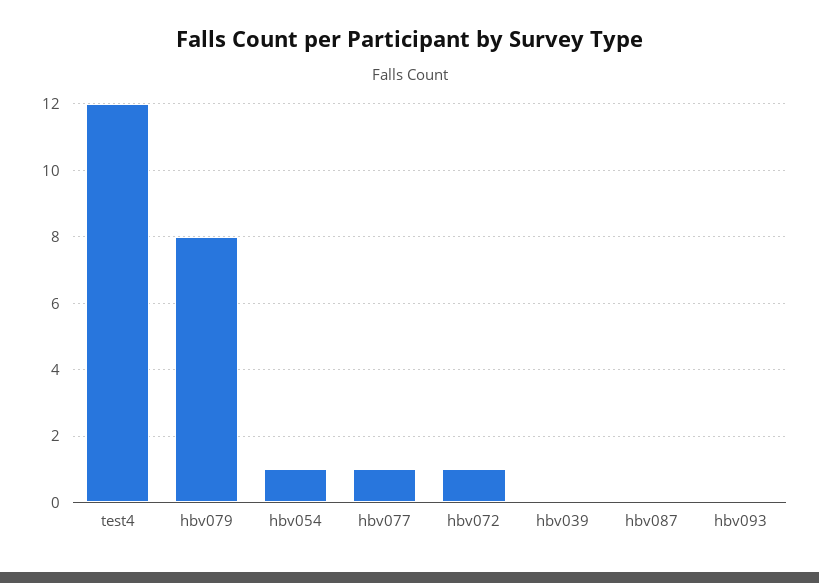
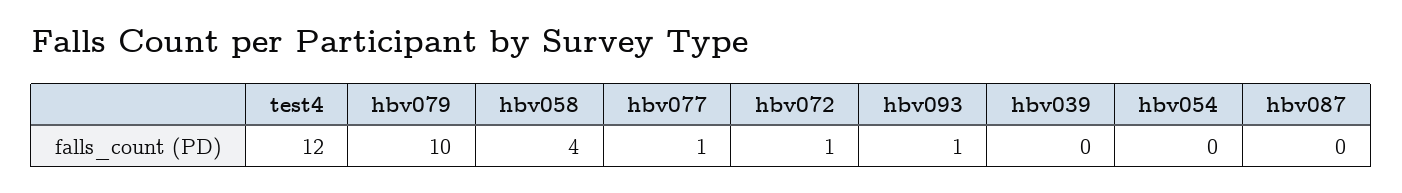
  {
    "test4": 12,
-   "hbv079": 8,
+   "hbv079": 10,
-   "hbv054": 1,
+   "hbv054": 0,
    "hbv077": 1,
    "hbv072": 1,
    "hbv039": 0,
    "hbv087": 0,
-   "hbv093": 0
+   "hbv093": 1,
+   "hbv058": 4
  }

